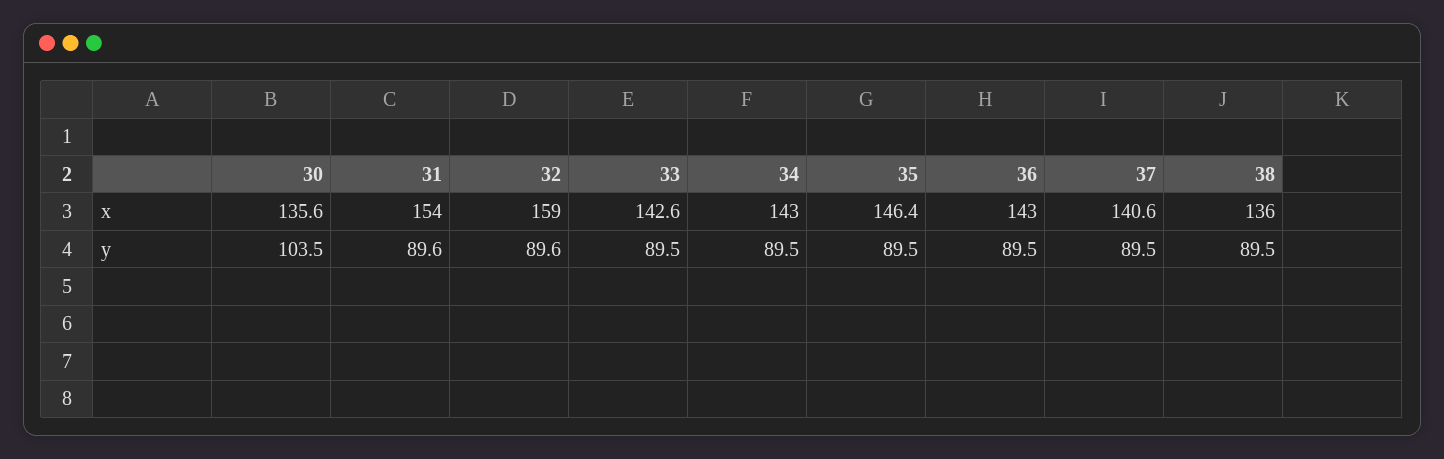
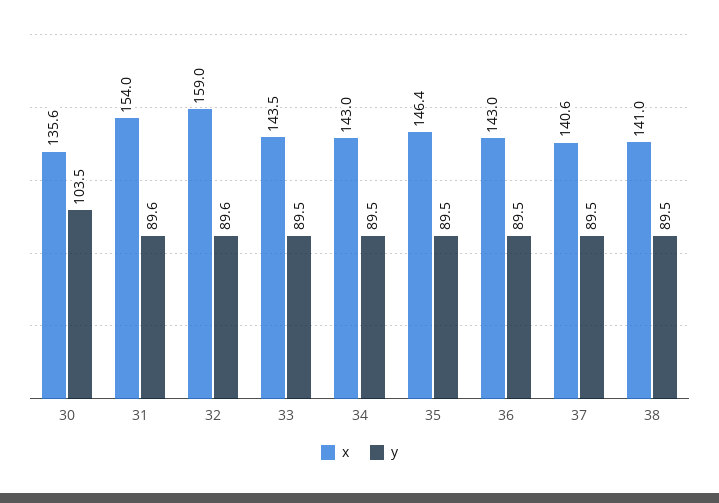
  {
    "x": {
      "30": 135.6,
      "31": 154,
      "32": 159,
-     "33": 142.6,
+     "33": 143.5,
      "34": 143,
      "35": 146.4,
      "36": 143,
      "37": 140.6,
-     "38": 136
+     "38": 141
    },
    "y": {
      "30": 103.5,
      "31": 89.6,
      "32": 89.6,
      "33": 89.5,
      "34": 89.5,
      "35": 89.5,
      "36": 89.5,
      "37": 89.5,
      "38": 89.5
    }
  }

